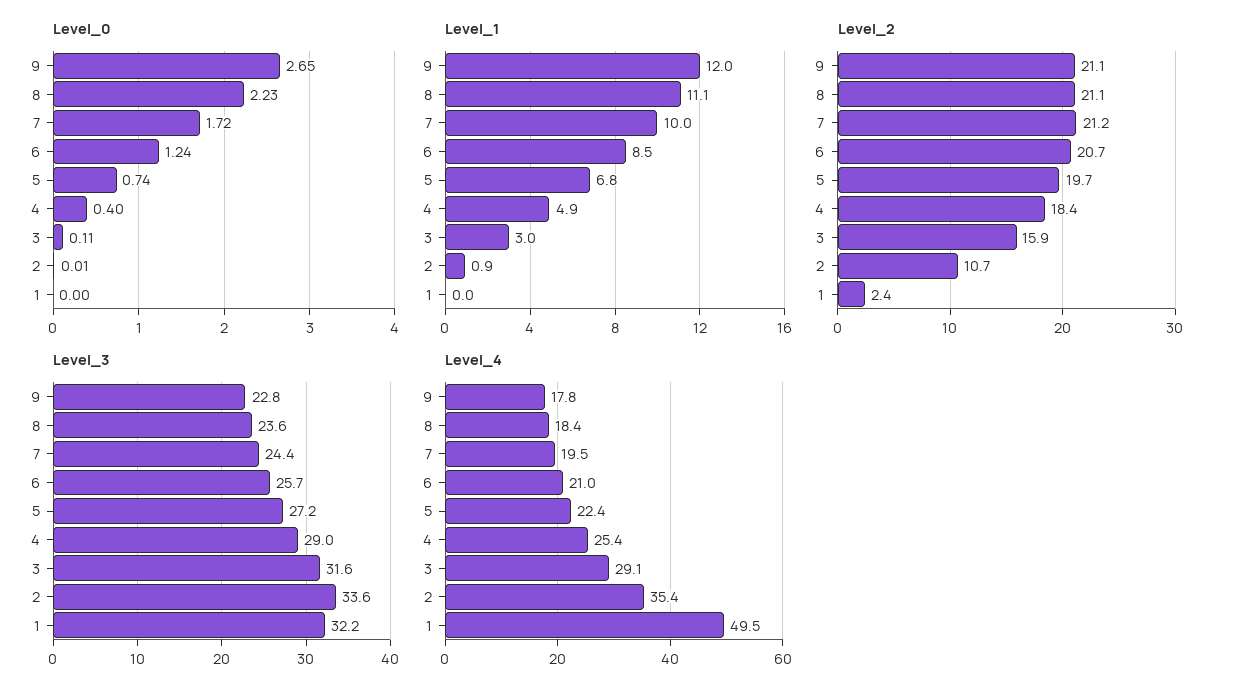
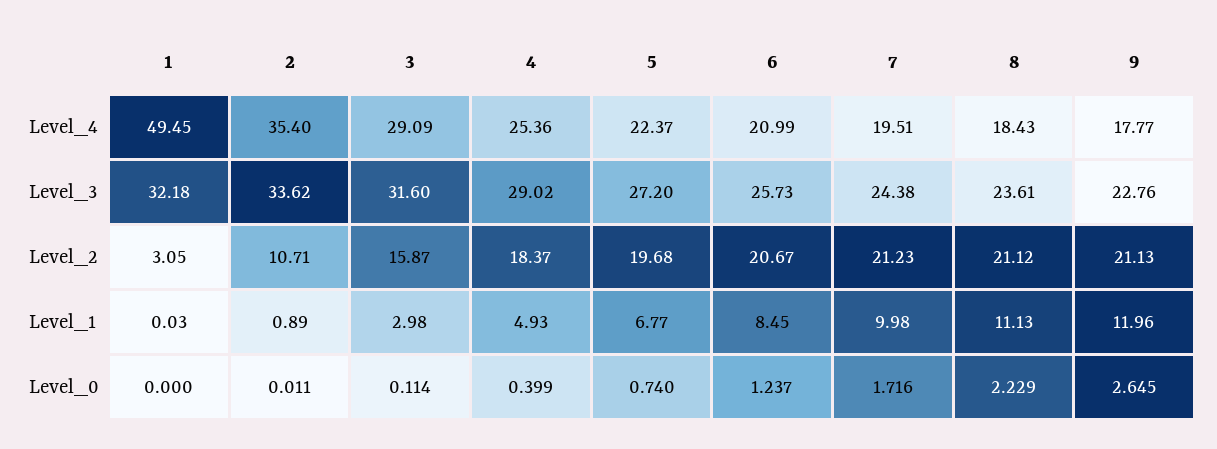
  {
    "Level_0": {
      "9": 2.645,
      "8": 2.229,
      "7": 1.716,
      "6": 1.237,
      "5": 0.74,
      "4": 0.399,
      "3": 0.114,
      "2": 0.011,
      "1": 0
    },
    "Level_1": {
      "9": 11.96,
      "8": 11.13,
      "7": 9.98,
      "6": 8.45,
      "5": 6.77,
      "4": 4.93,
      "3": 2.98,
      "2": 0.89,
      "1": 0.03
    },
    "Level_2": {
      "9": 21.13,
      "8": 21.12,
      "7": 21.23,
      "6": 20.67,
      "5": 19.68,
      "4": 18.37,
      "3": 15.87,
      "2": 10.71,
-     "1": 2.4
+     "1": 3.05
    },
    "Level_3": {
      "9": 22.76,
      "8": 23.61,
      "7": 24.38,
      "6": 25.73,
      "5": 27.2,
      "4": 29.02,
      "3": 31.6,
      "2": 33.62,
      "1": 32.18
    },
    "Level_4": {
      "9": 17.77,
      "8": 18.43,
      "7": 19.51,
      "6": 20.99,
      "5": 22.37,
      "4": 25.36,
      "3": 29.09,
      "2": 35.4,
      "1": 49.45
    }
  }

